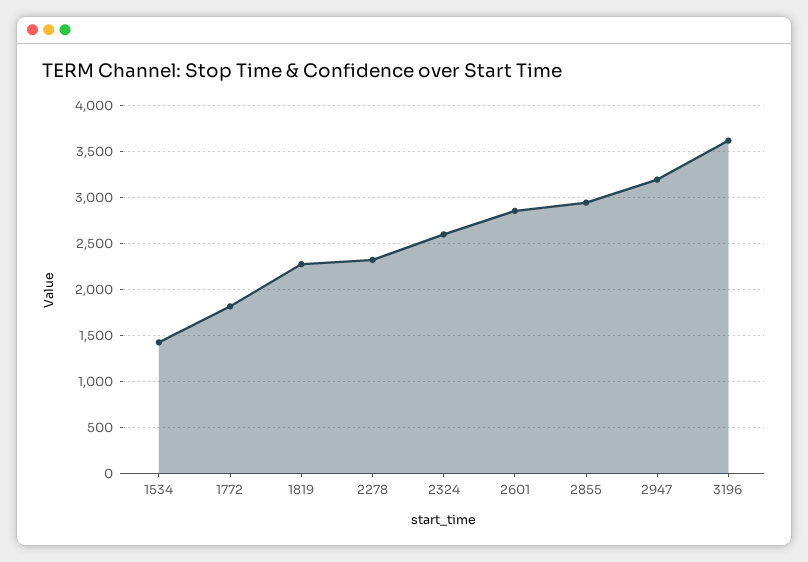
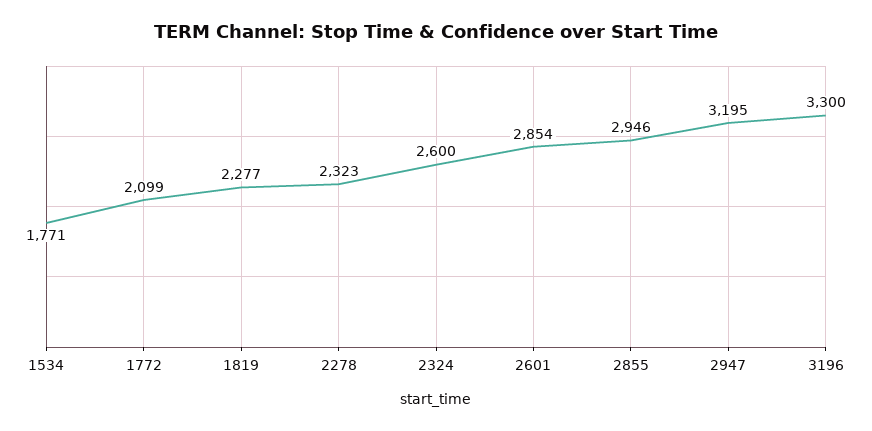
  {
-   "1534": 1400,
+   "1534": 1771,
-   "1772": 1800,
+   "1772": 2099,
    "1819": 2277,
    "2278": 2323,
    "2324": 2600,
    "2601": 2854,
    "2855": 2946,
    "2947": 3195,
-   "3196": 3600
+   "3196": 3300
  }

